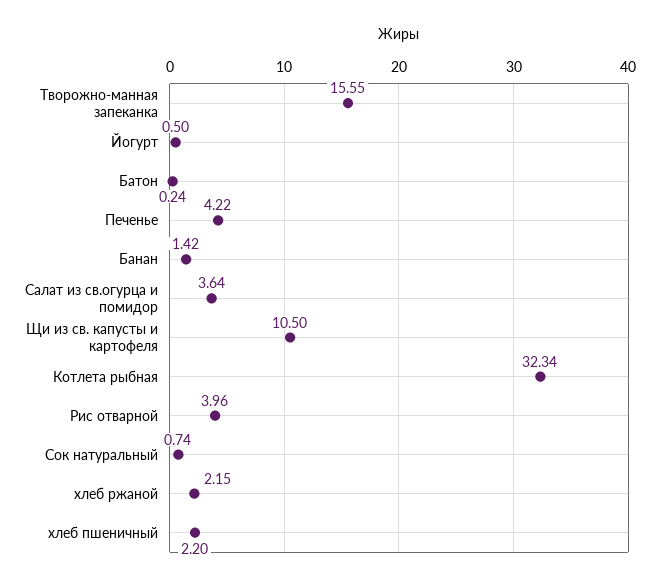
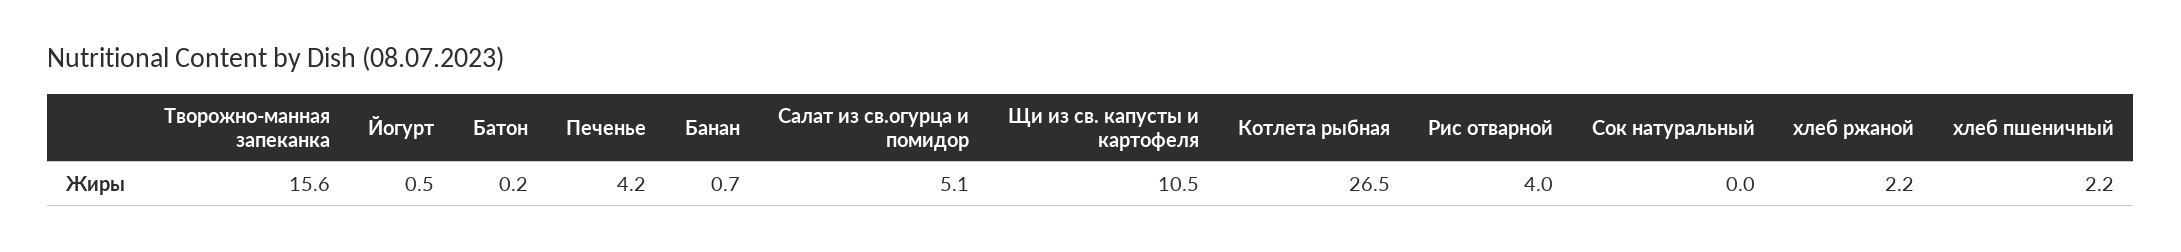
  {
    "Творожно-манная запеканка": 15.55,
    "Йогурт": 0.5,
    "Батон": 0.24,
    "Печенье": 4.22,
-   "Банан": 1.42,
+   "Банан": 0.7,
-   "Салат из св.огурца и помидор": 3.64,
+   "Салат из св.огурца и помидор": 5.1,
    "Щи из св. капусты и картофеля": 10.5,
-   "Котлета рыбная": 32.34,
+   "Котлета рыбная": 26.5,
    "Рис отварной": 3.96,
-   "Сок натуральный": 0.74,
+   "Сок натуральный": 0,
    "хлеб ржаной": 2.15,
    "хлеб пшеничный": 2.2
  }

